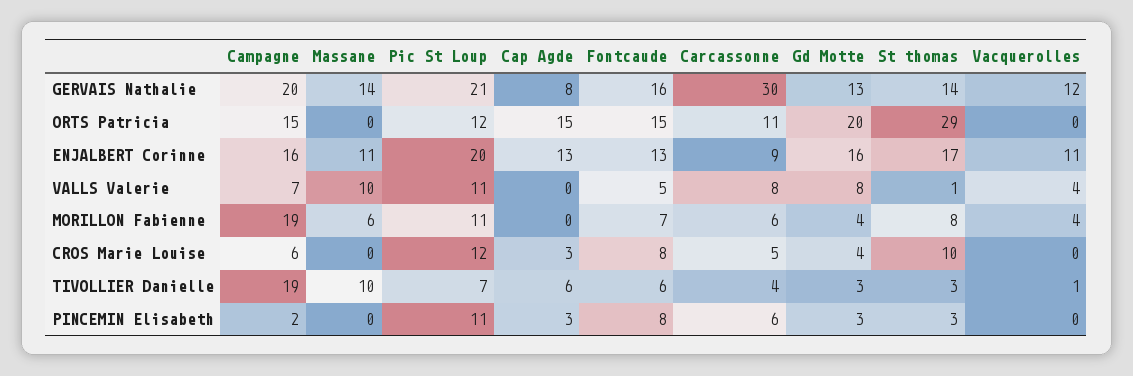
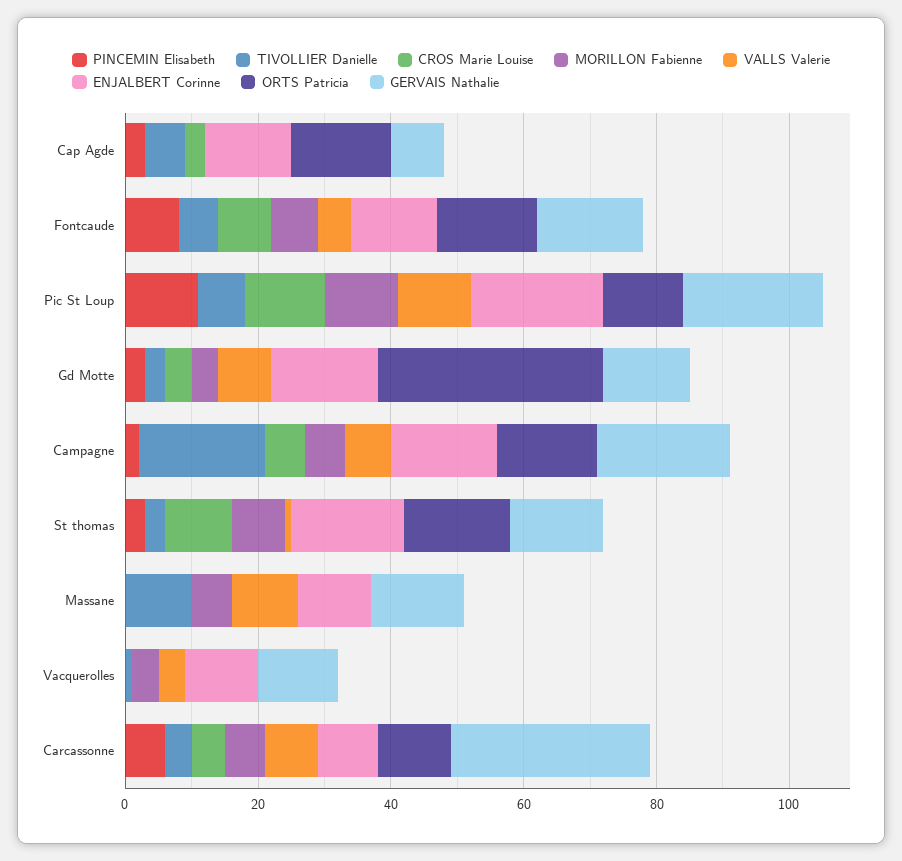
  {
    "GERVAIS Nathalie": {
      "Campagne": 20,
      "Massane": 14,
      "Pic St Loup": 21,
      "Cap Agde": 8,
      "Fontcaude": 16,
      "Carcassonne": 30,
      "Gd Motte": 13,
      "St thomas": 14,
      "Vacquerolles": 12
    },
    "ORTS Patricia": {
      "Campagne": 15,
      "Massane": 0,
      "Pic St Loup": 12,
      "Cap Agde": 15,
      "Fontcaude": 15,
      "Carcassonne": 11,
-     "Gd Motte": 20,
+     "Gd Motte": 35,
-     "St thomas": 29,
+     "St thomas": 15,
      "Vacquerolles": 0
    },
    "ENJALBERT Corinne": {
      "Campagne": 16,
      "Massane": 11,
      "Pic St Loup": 20,
      "Cap Agde": 13,
      "Fontcaude": 13,
      "Carcassonne": 9,
      "Gd Motte": 16,
      "St thomas": 17,
      "Vacquerolles": 11
    },
    "VALLS Valerie": {
      "Campagne": 7,
      "Massane": 10,
      "Pic St Loup": 11,
      "Cap Agde": 0,
      "Fontcaude": 5,
      "Carcassonne": 8,
      "Gd Motte": 8,
      "St thomas": 1,
      "Vacquerolles": 4
    },
    "MORILLON Fabienne": {
-     "Campagne": 19,
+     "Campagne": 5,
      "Massane": 6,
      "Pic St Loup": 11,
      "Cap Agde": 0,
      "Fontcaude": 7,
      "Carcassonne": 6,
      "Gd Motte": 4,
      "St thomas": 8,
      "Vacquerolles": 4
    },
    "CROS Marie Louise": {
      "Campagne": 6,
      "Massane": 0,
      "Pic St Loup": 12,
      "Cap Agde": 3,
      "Fontcaude": 8,
      "Carcassonne": 5,
      "Gd Motte": 4,
      "St thomas": 10,
      "Vacquerolles": 0
    },
    "TIVOLLIER Danielle": {
      "Campagne": 19,
      "Massane": 10,
      "Pic St Loup": 7,
      "Cap Agde": 6,
      "Fontcaude": 6,
      "Carcassonne": 4,
      "Gd Motte": 3,
      "St thomas": 3,
      "Vacquerolles": 1
    },
    "PINCEMIN Elisabeth": {
      "Campagne": 2,
      "Massane": 0,
      "Pic St Loup": 11,
      "Cap Agde": 3,
      "Fontcaude": 8,
      "Carcassonne": 6,
      "Gd Motte": 3,
      "St thomas": 3,
      "Vacquerolles": 0
    }
  }

